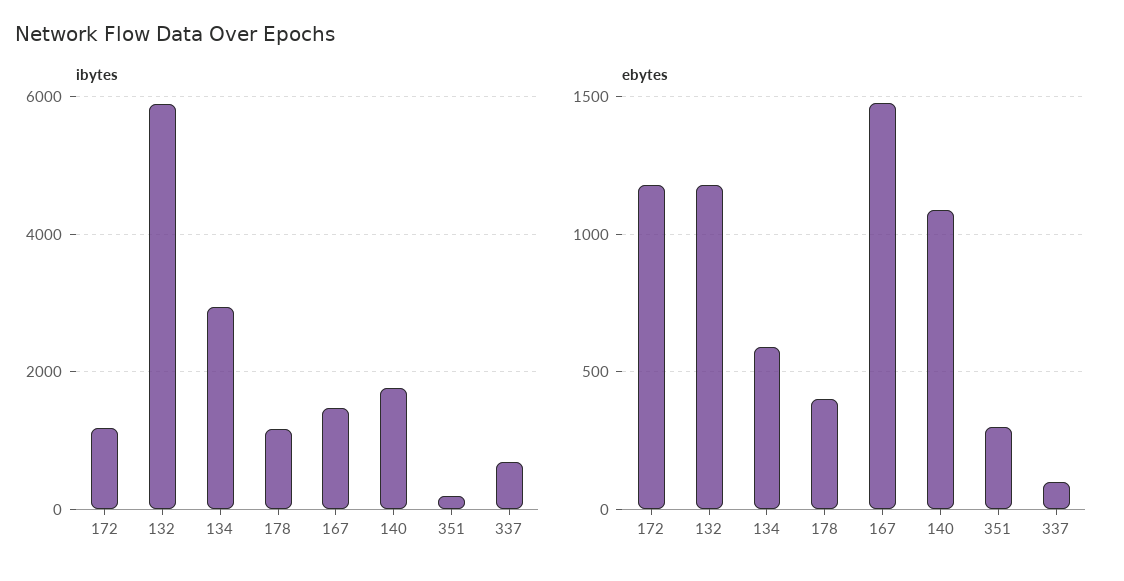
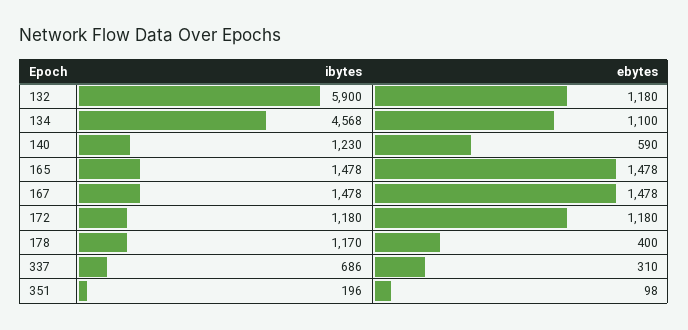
  {
    "ibytes": {
      "172": 1180,
      "132": 5900,
-     "134": 3000,
+     "134": 4568,
      "178": 1170,
      "167": 1478,
-     "140": 1800,
+     "140": 1230,
      "351": 196,
-     "337": 686
+     "337": 686,
+     "165": 1478
    },
    "ebytes": {
      "172": 1180,
      "132": 1180,
-     "134": 600,
+     "134": 1100,
      "178": 400,
      "167": 1478,
-     "140": 1100,
+     "140": 590,
-     "351": 300,
+     "351": 98,
-     "337": 100
+     "337": 310,
+     "165": 1478
    }
  }

